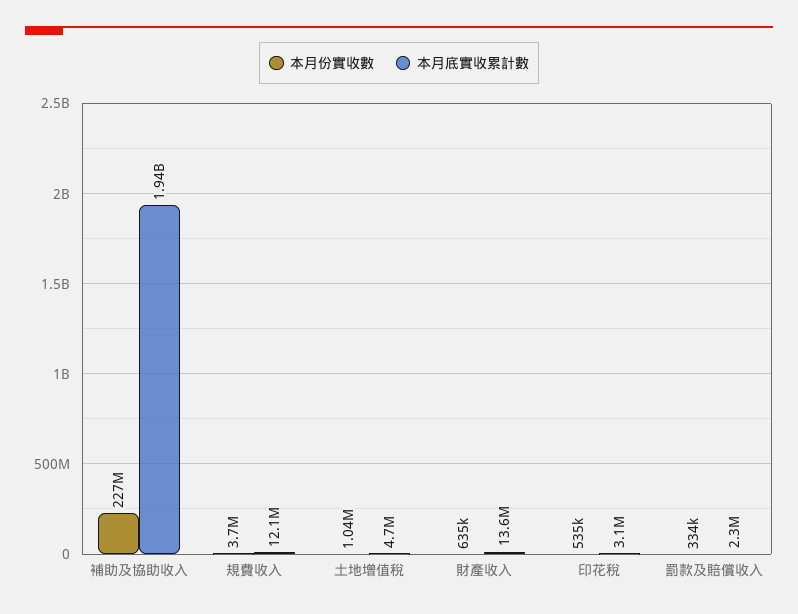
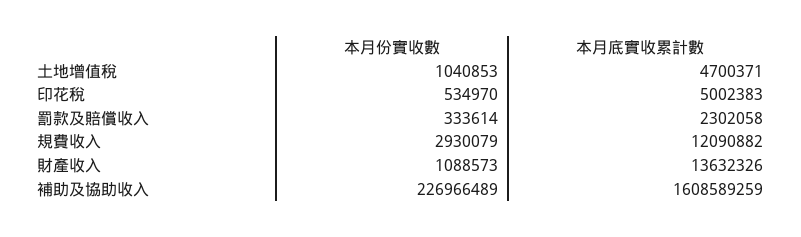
  {
    "本月份實收數": {
      "補助及協助收入": 226966489,
-     "規費收入": 3700000,
+     "規費收入": 2930079,
      "土地增值稅": 1040853,
-     "財產收入": 635000,
+     "財產收入": 1088573,
      "印花稅": 534970,
      "罰款及賠償收入": 333614
    },
    "本月底實收累計數": {
-     "補助及協助收入": 1940000000,
+     "補助及協助收入": 1608589259,
      "規費收入": 12090882,
      "土地增值稅": 4700371,
      "財產收入": 13632326,
-     "印花稅": 3100000,
+     "印花稅": 5002383,
      "罰款及賠償收入": 2302058
    }
  }

